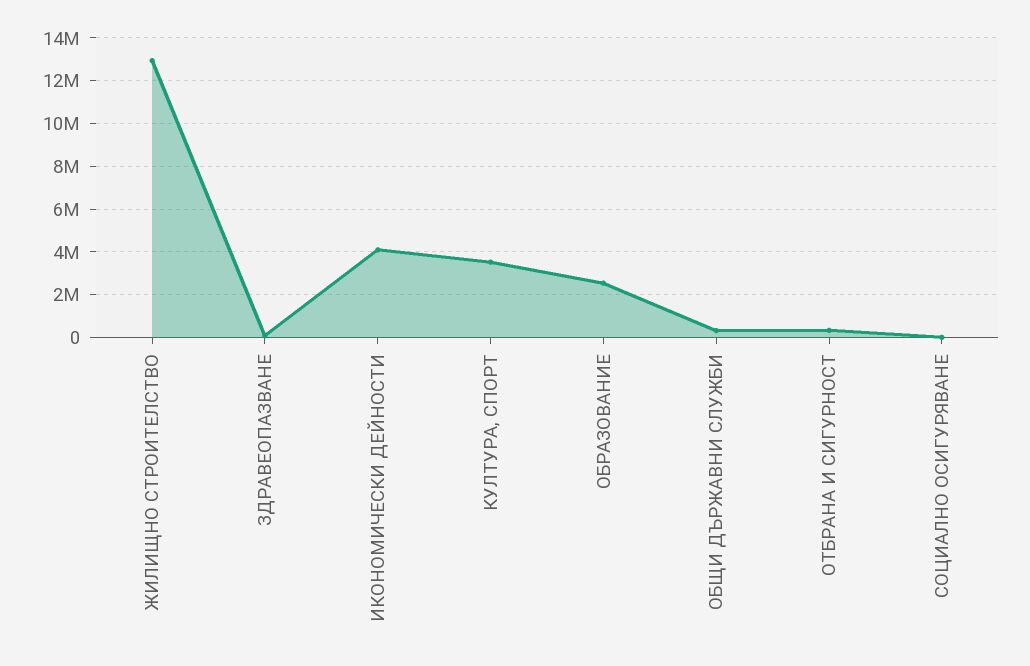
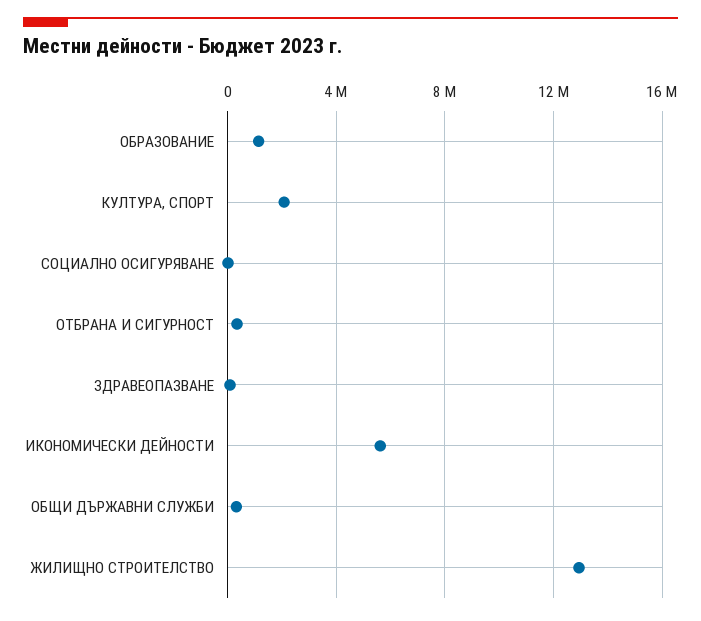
  {
    "ЖИЛИЩНО СТРОИТЕЛСТВО": 13000000,
    "ЗДРАВЕОПАЗВАНЕ": 0,
-   "ИКОНОМИЧЕСКИ ДЕЙНОСТИ": 4000000,
+   "ИКОНОМИЧЕСКИ ДЕЙНОСТИ": 5500000,
-   "КУЛТУРА, СПОРТ": 3500000,
+   "КУЛТУРА, СПОРТ": 2000000,
-   "ОБРАЗОВАНИЕ": 2500000,
+   "ОБРАЗОВАНИЕ": 1000000,
    "ОБЩИ ДЪРЖАВНИ СЛУЖБИ": 500000,
    "ОТБРАНА И СИГУРНОСТ": 500000,
    "СОЦИАЛНО ОСИГУРЯВАНЕ": 0
  }

